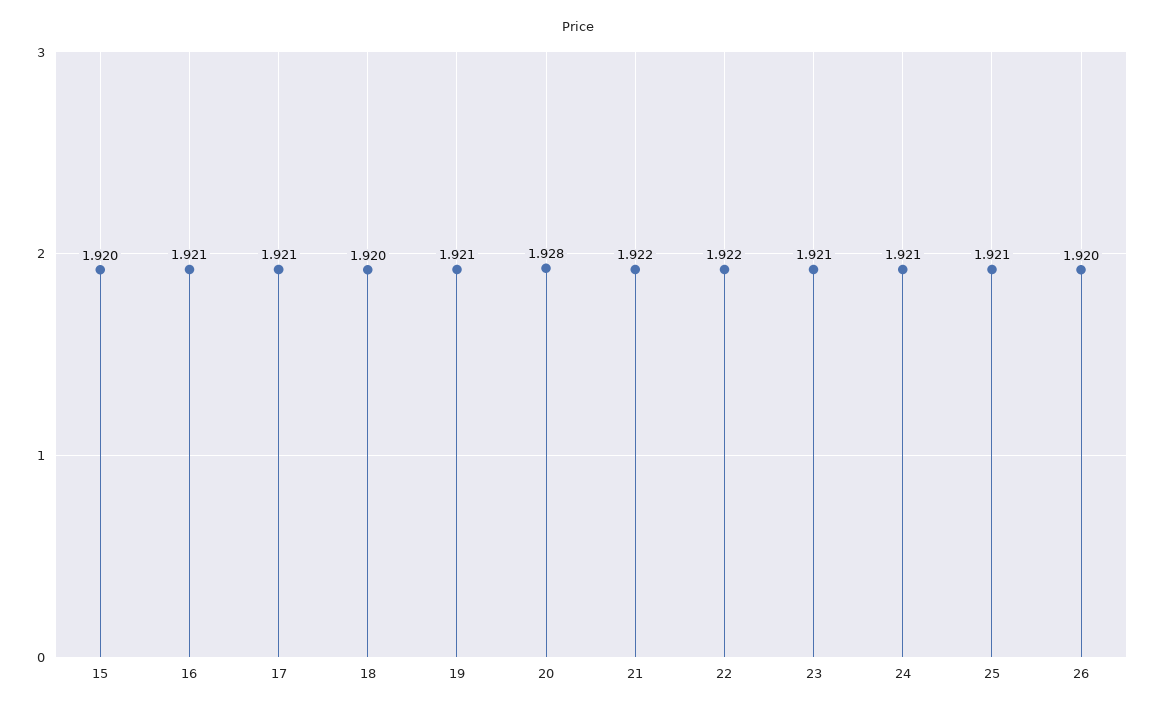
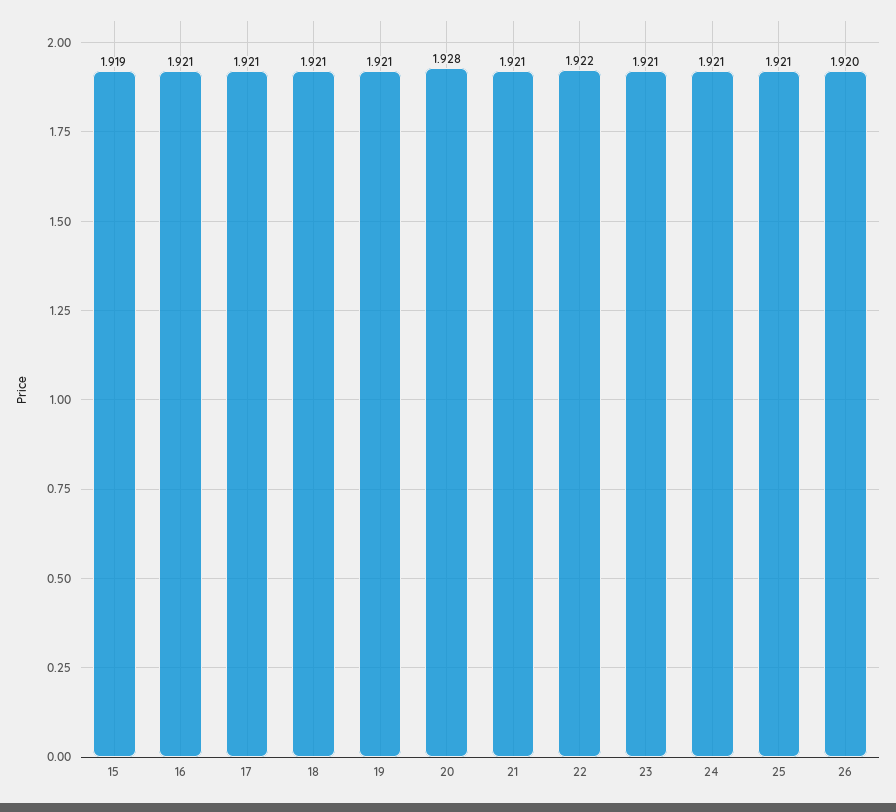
  {
-   "15": 1.92,
+   "15": 1.919,
    "16": 1.921,
    "17": 1.921,
-   "18": 1.92,
+   "18": 1.921,
    "19": 1.921,
    "20": 1.928,
-   "21": 1.922,
+   "21": 1.921,
    "22": 1.922,
    "23": 1.921,
    "24": 1.921,
    "25": 1.921,
    "26": 1.92
  }

